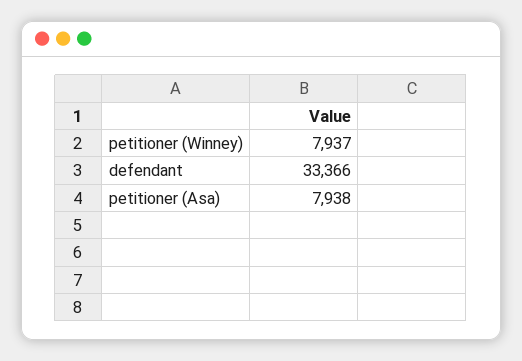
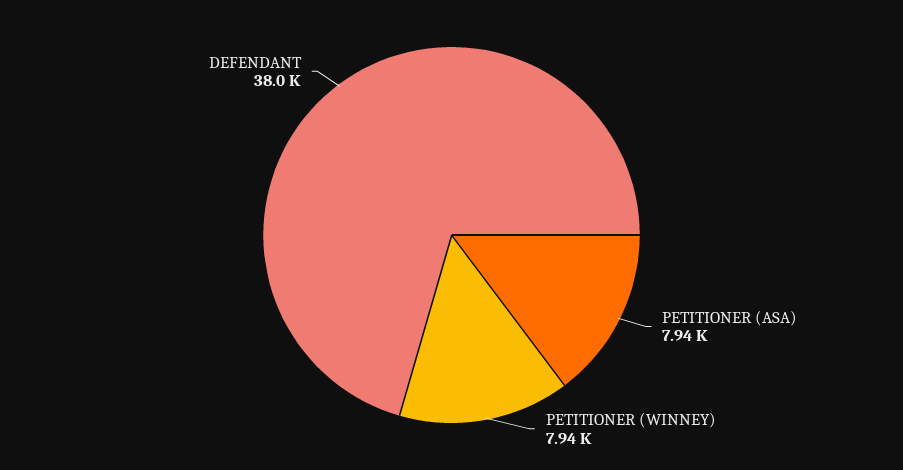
  {
    "petitioner (Winney)": 7937,
-   "defendant": 33366,
+   "defendant": 38000,
    "petitioner (Asa)": 7938
  }

